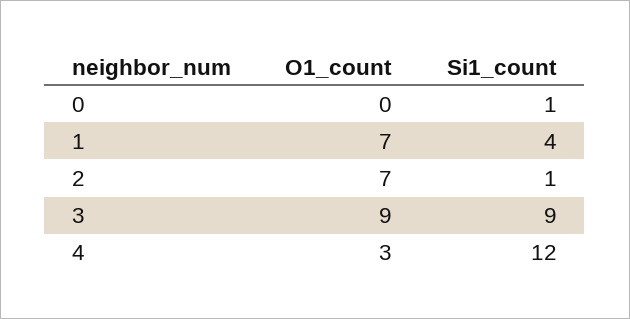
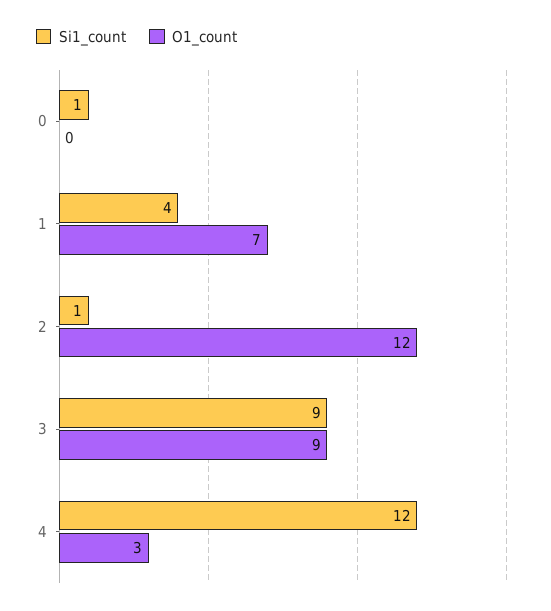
  {
    "O1_count": {
      "0": 0,
      "1": 7,
-     "2": 7,
+     "2": 12,
      "3": 9,
      "4": 3
    },
    "Si1_count": {
      "0": 1,
      "1": 4,
      "2": 1,
      "3": 9,
      "4": 12
    }
  }

